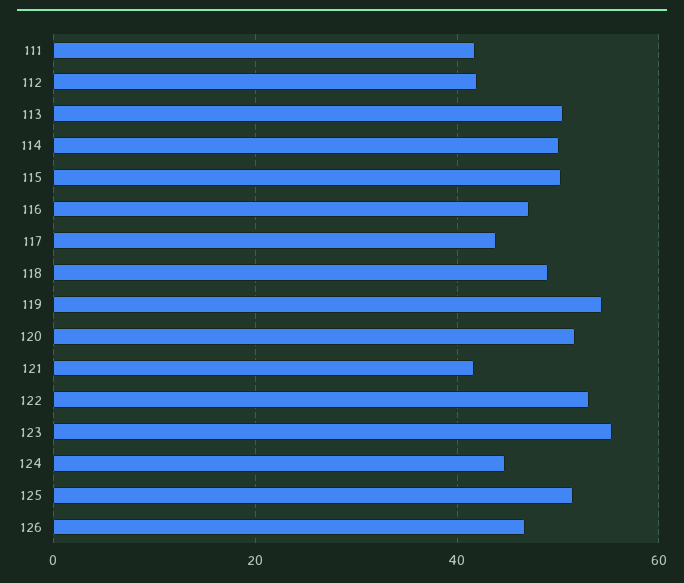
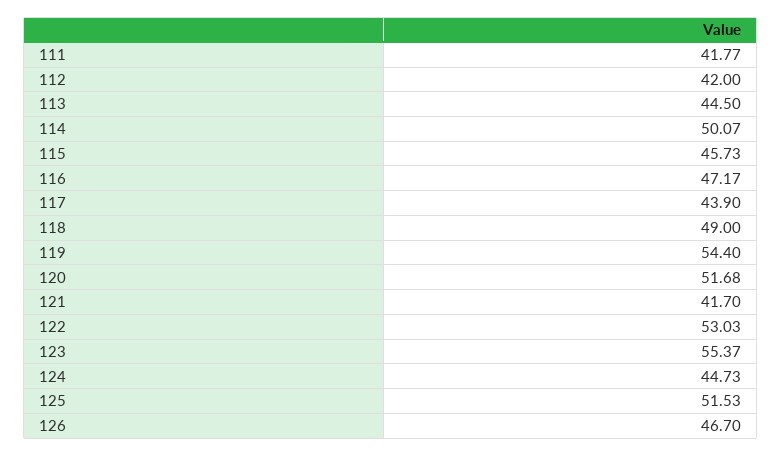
  {
    "111": 41.77,
    "112": 42,
-   "113": 50,
+   "113": 44.5,
    "114": 50.07,
-   "115": 50,
+   "115": 45.73,
    "116": 47.17,
    "117": 43.9,
    "118": 49,
    "119": 54.4,
    "120": 51.68,
    "121": 41.7,
    "122": 53.03,
    "123": 55.37,
    "124": 44.73,
    "125": 51.53,
    "126": 46.7
  }

